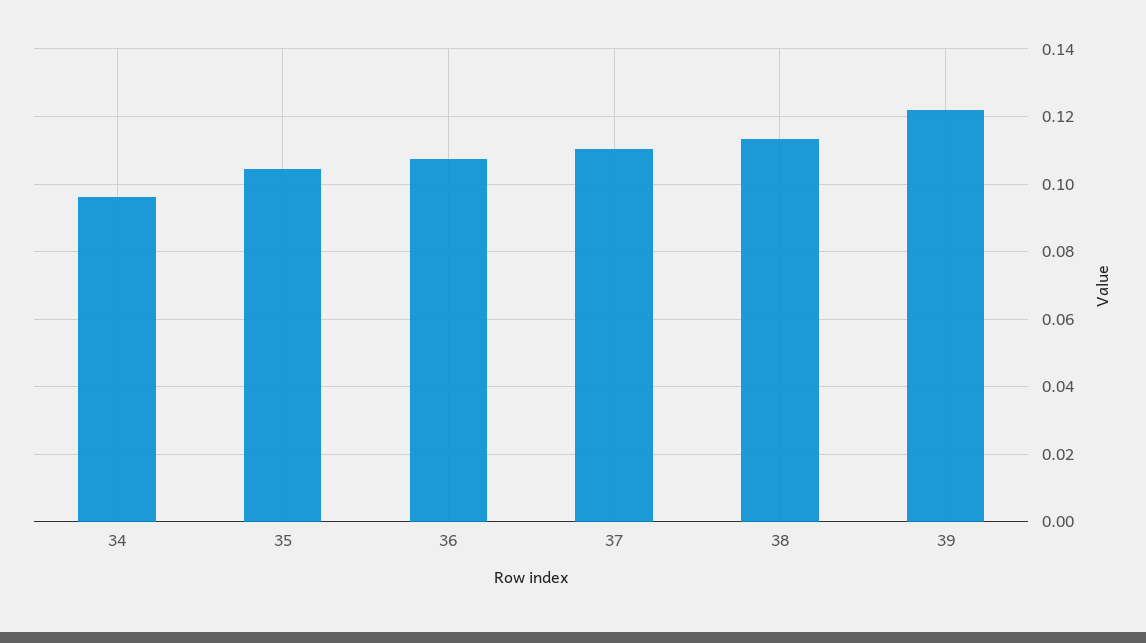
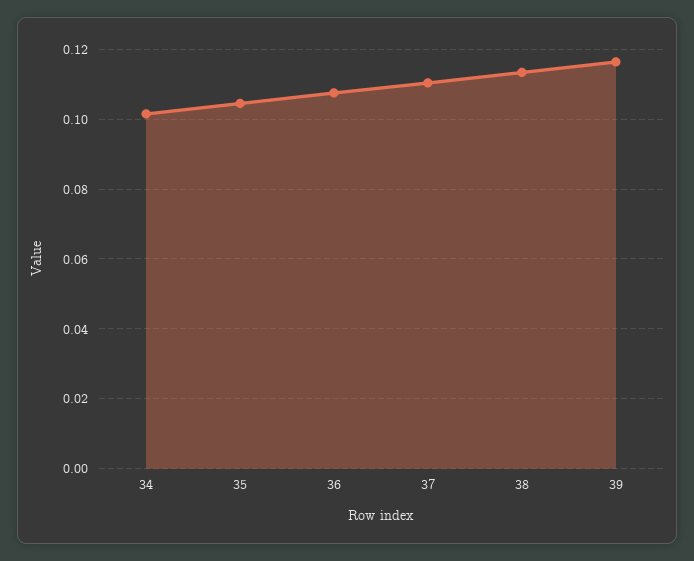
  {
-   "34": 0.096,
+   "34": 0.102,
    "35": 0.104,
    "36": 0.108,
    "37": 0.11,
    "38": 0.114,
-   "39": 0.122
+   "39": 0.116
  }

